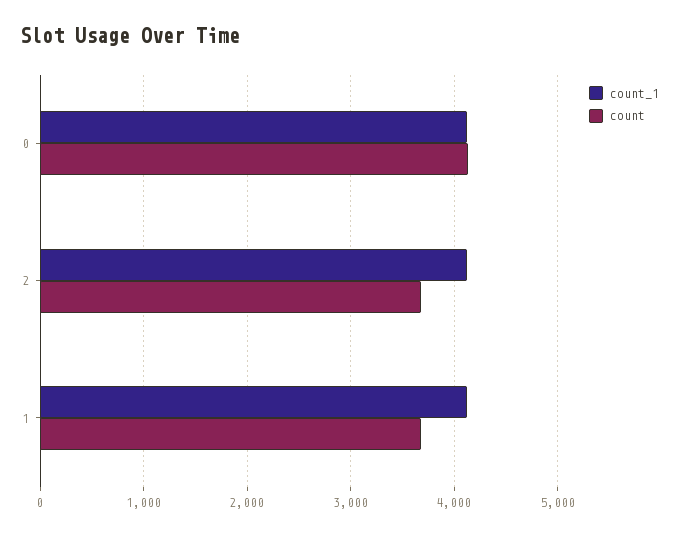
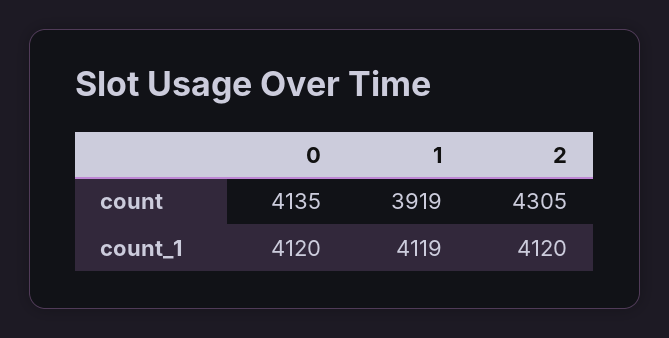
  {
    "count_1": {
      "0": 4120,
      "2": 4120,
      "1": 4119
    },
    "count": {
      "0": 4135,
-     "2": 3700,
+     "2": 4305,
-     "1": 3700
+     "1": 3919
    }
  }

